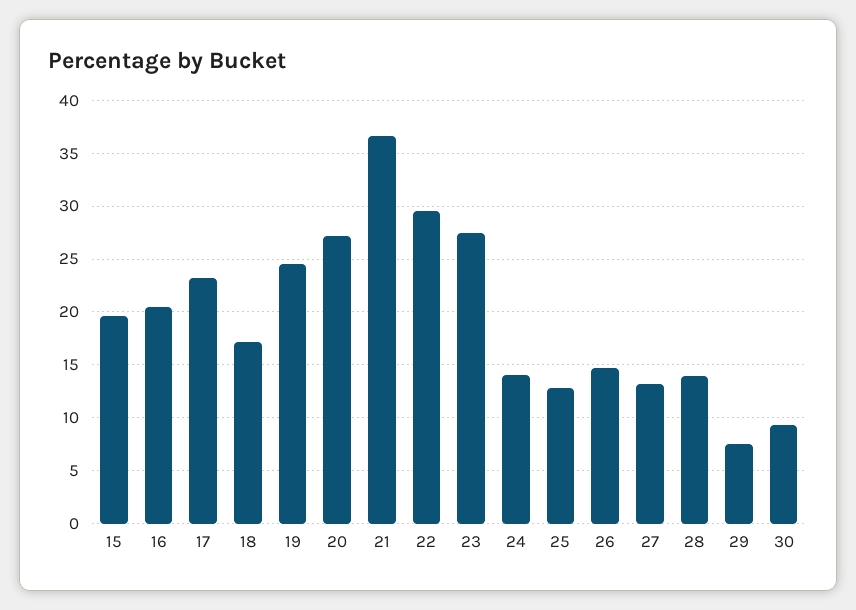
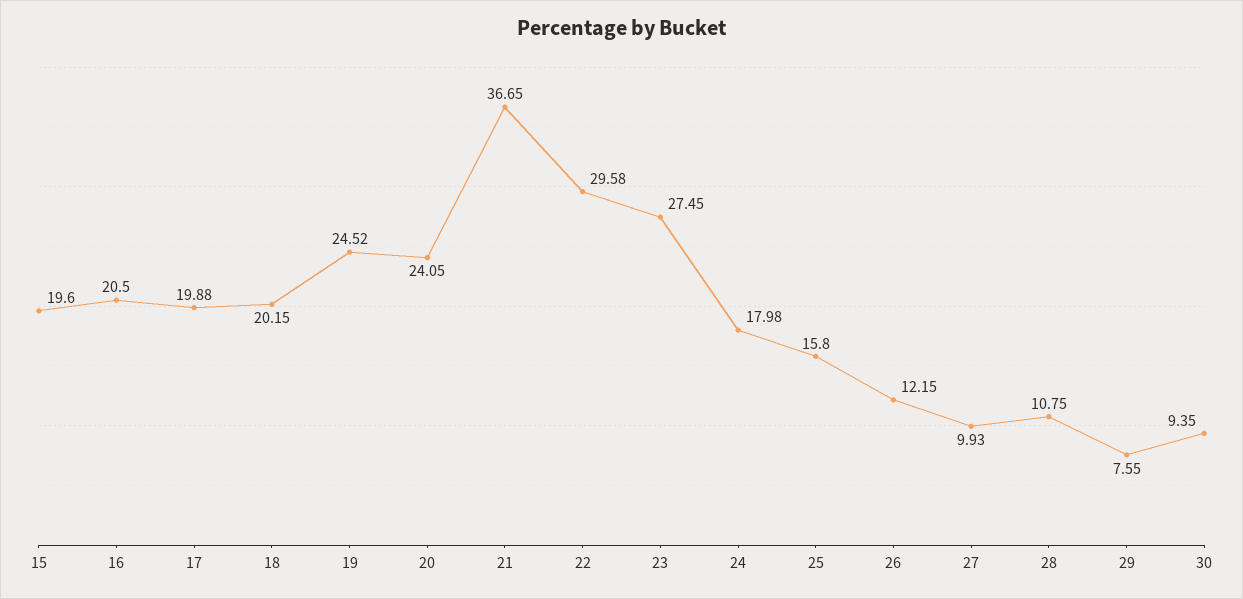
  {
    "15": 19.6,
    "16": 20.5,
-   "17": 23,
+   "17": 19.88,
-   "18": 17,
+   "18": 20.15,
    "19": 24.52,
-   "20": 27,
+   "20": 24.05,
    "21": 36.65,
    "22": 29.58,
    "23": 27.45,
-   "24": 14,
+   "24": 17.98,
-   "25": 13,
+   "25": 15.8,
-   "26": 15,
+   "26": 12.15,
-   "27": 13,
+   "27": 9.93,
-   "28": 14,
+   "28": 10.75,
    "29": 7.55,
    "30": 9.35
  }

